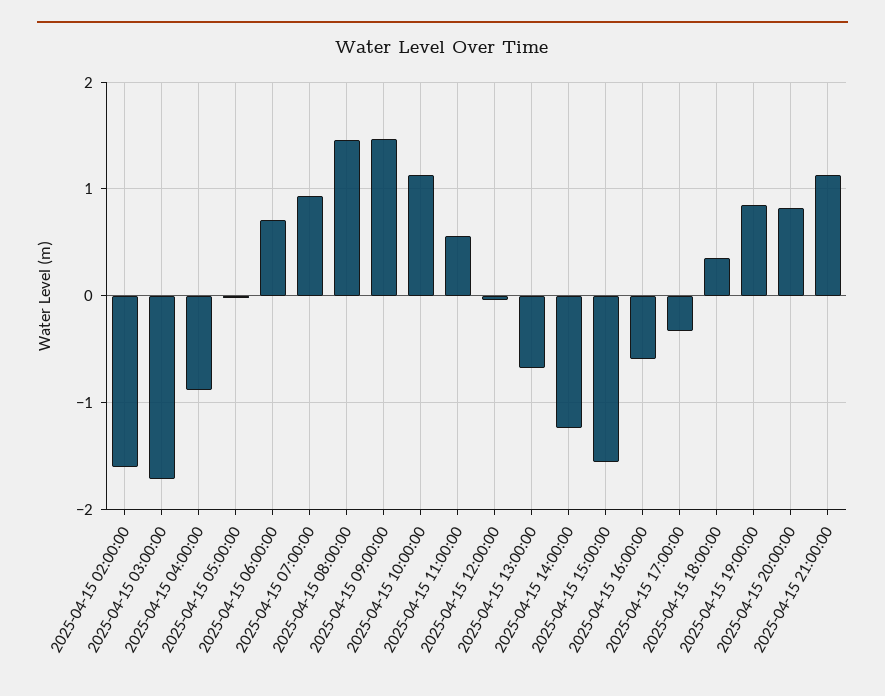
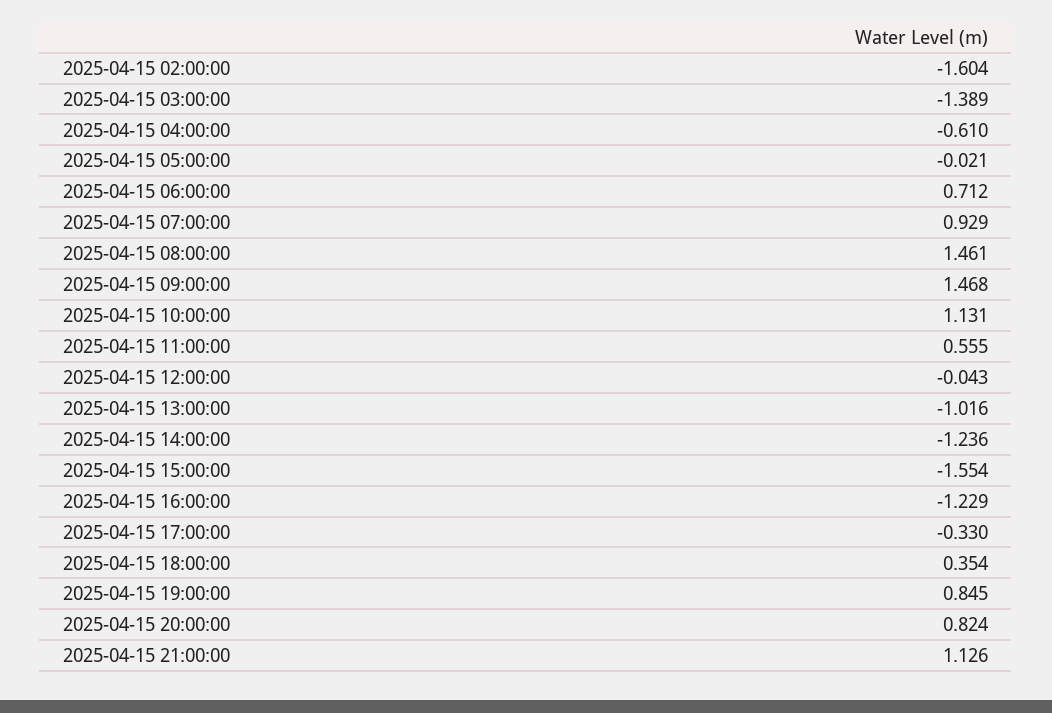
  {
    "2025-04-15 02:00:00": -1.604,
-   "2025-04-15 03:00:00": -1.7,
+   "2025-04-15 03:00:00": -1.389,
-   "2025-04-15 04:00:00": -0.9,
+   "2025-04-15 04:00:00": -0.61,
    "2025-04-15 05:00:00": -0.021,
    "2025-04-15 06:00:00": 0.712,
    "2025-04-15 07:00:00": 0.929,
    "2025-04-15 08:00:00": 1.461,
    "2025-04-15 09:00:00": 1.468,
    "2025-04-15 10:00:00": 1.131,
    "2025-04-15 11:00:00": 0.555,
    "2025-04-15 12:00:00": -0.043,
-   "2025-04-15 13:00:00": -0.7,
+   "2025-04-15 13:00:00": -1.016,
    "2025-04-15 14:00:00": -1.236,
    "2025-04-15 15:00:00": -1.554,
-   "2025-04-15 16:00:00": -0.6,
+   "2025-04-15 16:00:00": -1.229,
    "2025-04-15 17:00:00": -0.33,
    "2025-04-15 18:00:00": 0.354,
    "2025-04-15 19:00:00": 0.845,
    "2025-04-15 20:00:00": 0.824,
    "2025-04-15 21:00:00": 1.126
  }

